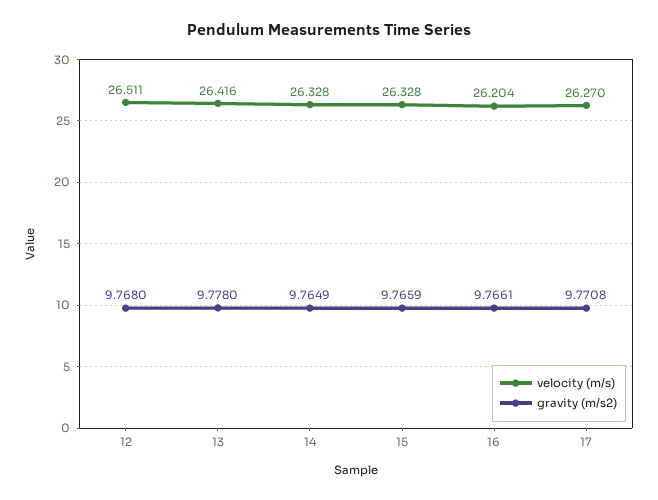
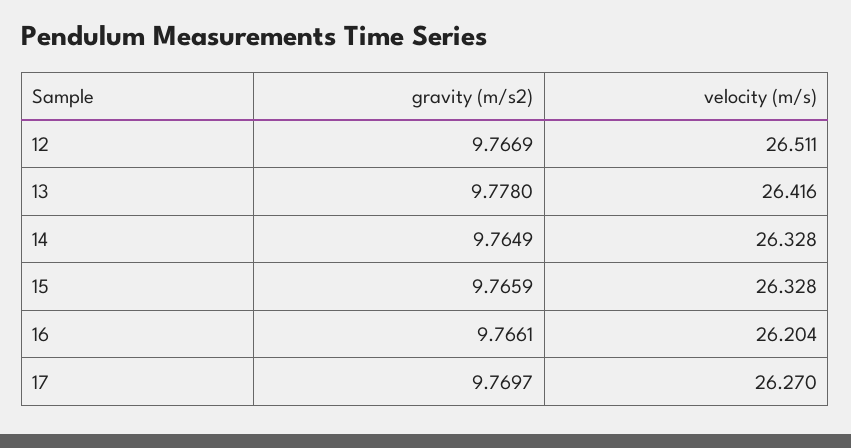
  {
    "velocity (m/s)": {
      "12": 26.511,
      "13": 26.416,
      "14": 26.328,
      "15": 26.328,
      "16": 26.204,
      "17": 26.27
    },
    "gravity (m/s2)": {
-     "12": 9.768,
+     "12": 9.7669,
      "13": 9.778,
      "14": 9.7649,
      "15": 9.7659,
      "16": 9.7661,
-     "17": 9.7708
+     "17": 9.7697
    }
  }

